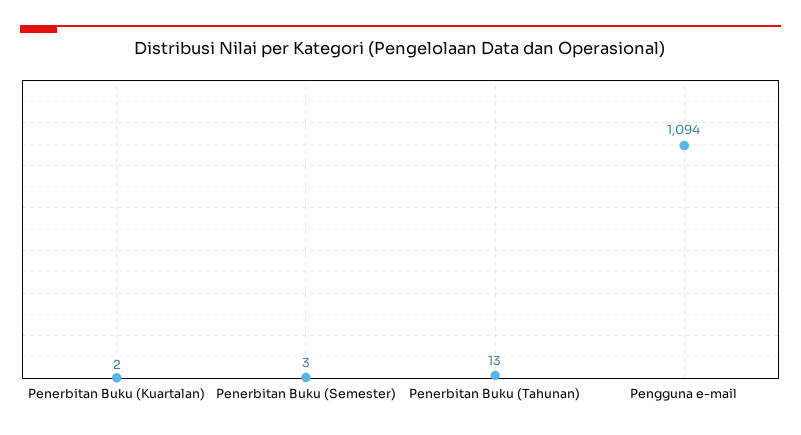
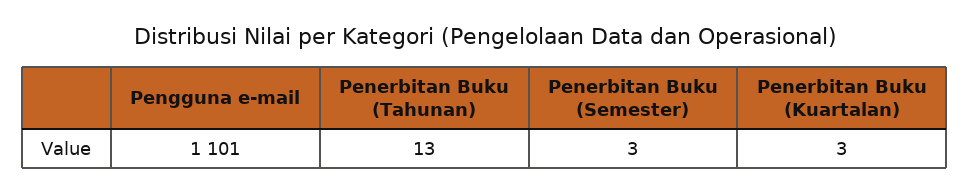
  {
-   "Penerbitan Buku (Kuartalan)": 2,
+   "Penerbitan Buku (Kuartalan)": 3,
    "Penerbitan Buku (Semester)": 3,
    "Penerbitan Buku (Tahunan)": 13,
-   "Pengguna e-mail": 1094
+   "Pengguna e-mail": 1101
  }

